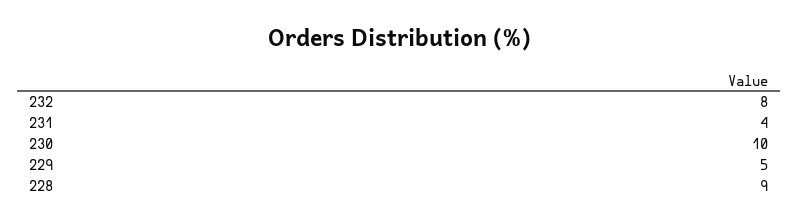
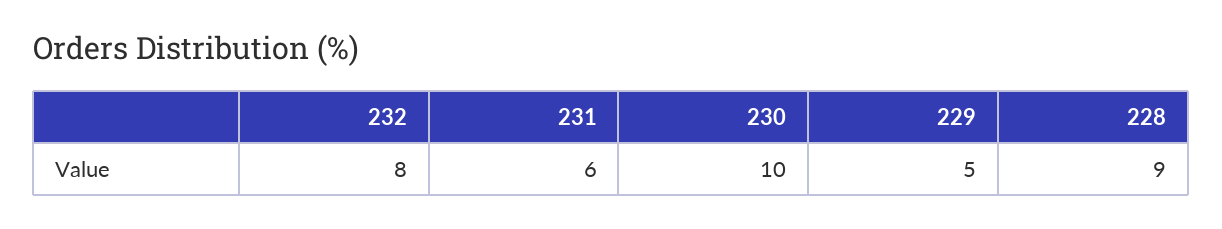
  {
    "232": 8,
-   "231": 4,
+   "231": 6,
    "230": 10,
    "229": 5,
    "228": 9
  }

